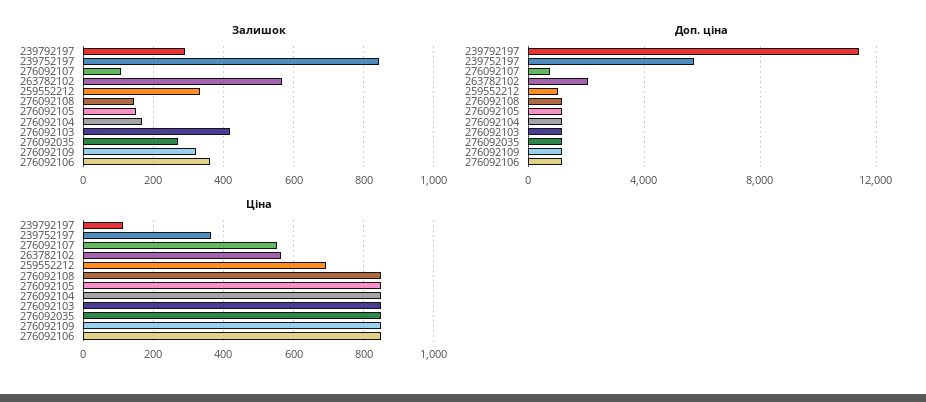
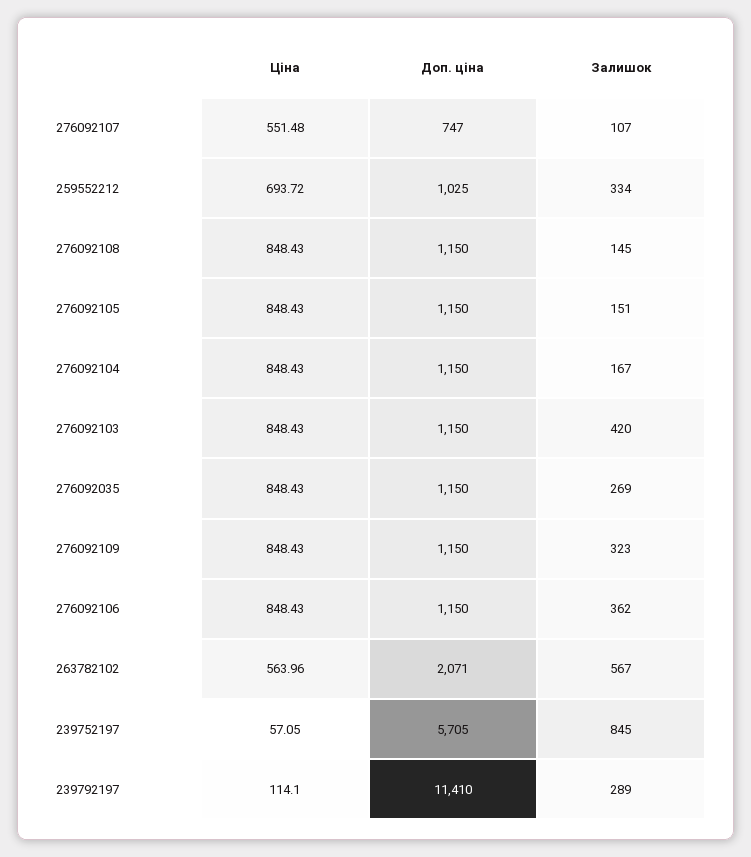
  {
    "Залишок": {
      "239792197": 289,
      "239752197": 845,
      "276092107": 107,
      "263782102": 567,
      "259552212": 334,
      "276092108": 145,
      "276092105": 151,
      "276092104": 167,
      "276092103": 420,
      "276092035": 269,
      "276092109": 323,
      "276092106": 362
    },
    "Доп. ціна": {
      "239792197": 11410,
      "239752197": 5705,
      "276092107": 747,
      "263782102": 2071,
      "259552212": 1025,
      "276092108": 1150,
      "276092105": 1150,
      "276092104": 1150,
      "276092103": 1150,
      "276092035": 1150,
      "276092109": 1150,
      "276092106": 1150
    },
    "Ціна": {
      "239792197": 114.1,
-     "239752197": 360,
+     "239752197": 57.05,
      "276092107": 551.48,
      "263782102": 563.96,
      "259552212": 693.72,
      "276092108": 848.43,
      "276092105": 848.43,
      "276092104": 848.43,
      "276092103": 848.43,
      "276092035": 848.43,
      "276092109": 848.43,
      "276092106": 848.43
    }
  }

